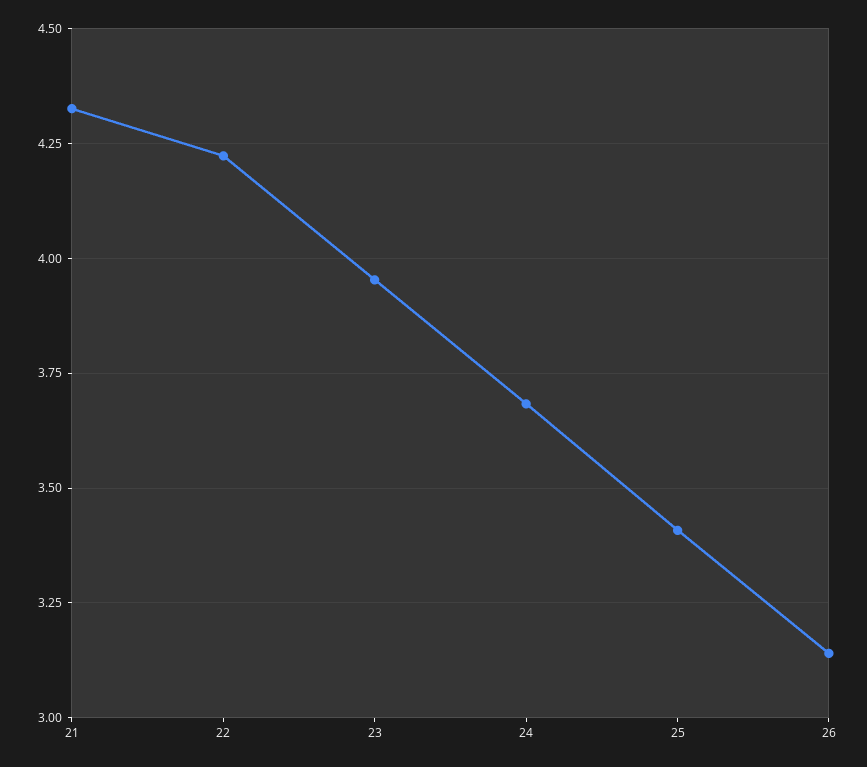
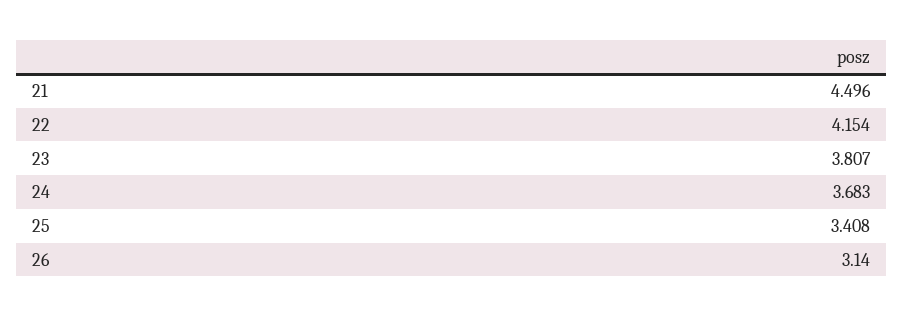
  {
-   "21": 4.325,
+   "21": 4.496,
-   "22": 4.225,
+   "22": 4.154,
-   "23": 3.95,
+   "23": 3.807,
    "24": 3.683,
    "25": 3.408,
    "26": 3.14
  }

